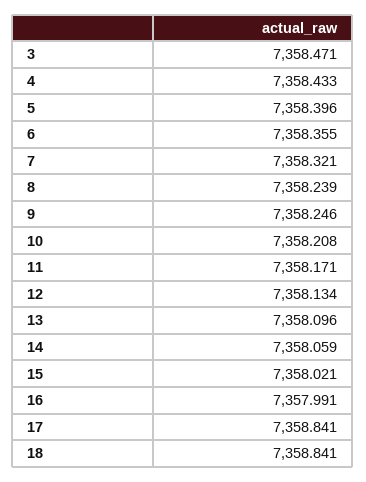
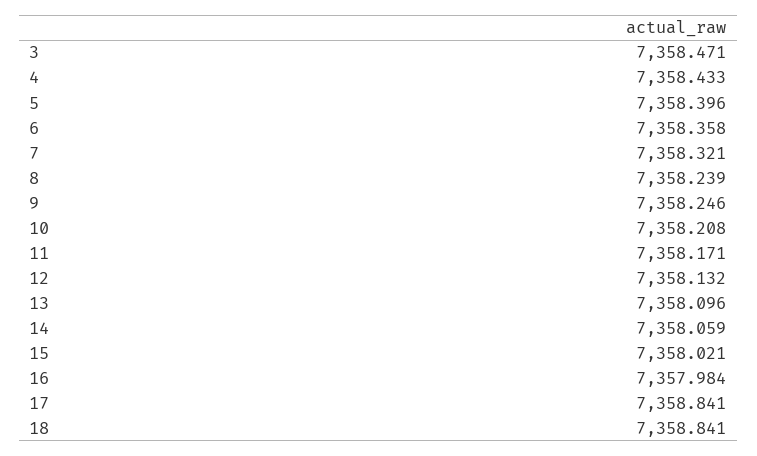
  {
    "3": 7358.471,
    "4": 7358.433,
    "5": 7358.396,
-   "6": 7358.355,
+   "6": 7358.358,
    "7": 7358.321,
    "8": 7358.239,
    "9": 7358.246,
    "10": 7358.208,
    "11": 7358.171,
-   "12": 7358.134,
+   "12": 7358.132,
    "13": 7358.096,
    "14": 7358.059,
    "15": 7358.021,
-   "16": 7357.991,
+   "16": 7357.984,
    "17": 7358.841,
    "18": 7358.841
  }

